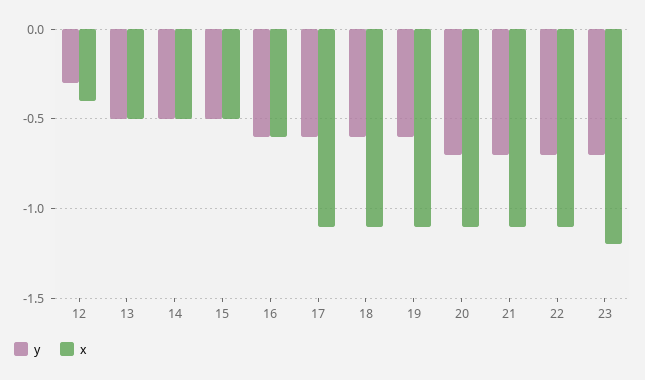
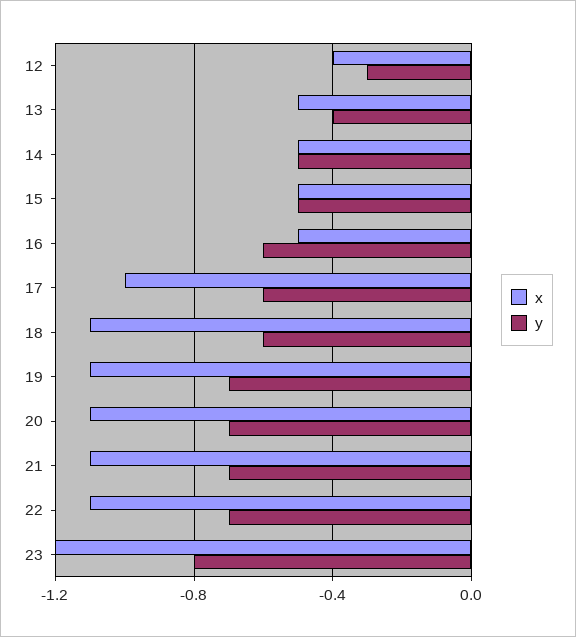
  {
    "y": {
      "12": -0.3,
-     "13": -0.5,
+     "13": -0.4,
      "14": -0.5,
      "15": -0.5,
      "16": -0.6,
      "17": -0.6,
      "18": -0.6,
-     "19": -0.6,
+     "19": -0.7,
      "20": -0.7,
      "21": -0.7,
      "22": -0.7,
-     "23": -0.7
+     "23": -0.8
    },
    "x": {
      "12": -0.4,
      "13": -0.5,
      "14": -0.5,
      "15": -0.5,
-     "16": -0.6,
+     "16": -0.5,
-     "17": -1.1,
+     "17": -1,
      "18": -1.1,
      "19": -1.1,
      "20": -1.1,
      "21": -1.1,
      "22": -1.1,
      "23": -1.2
    }
  }

